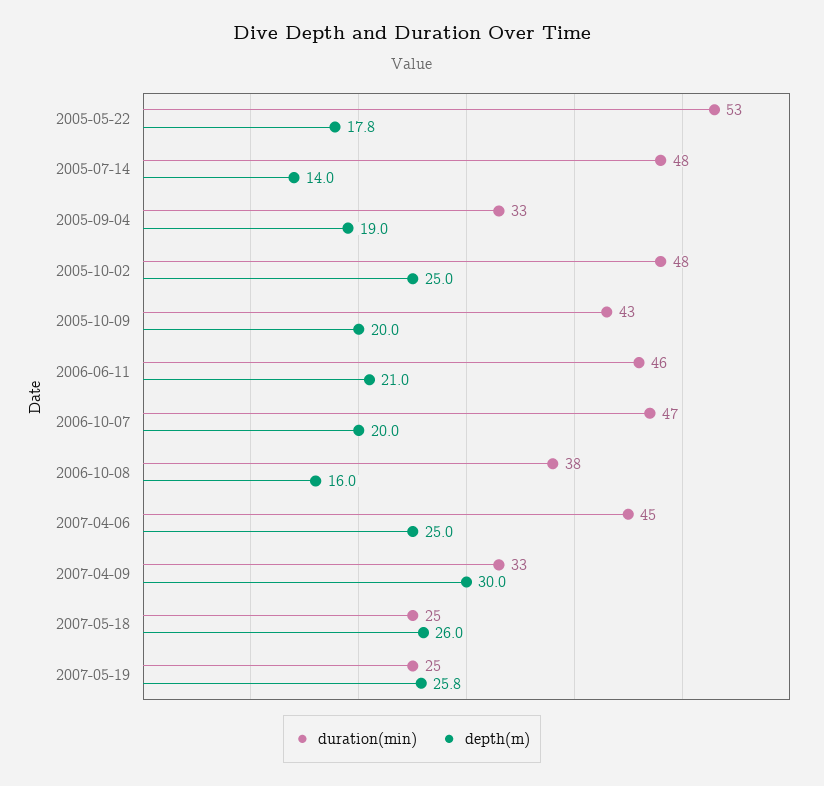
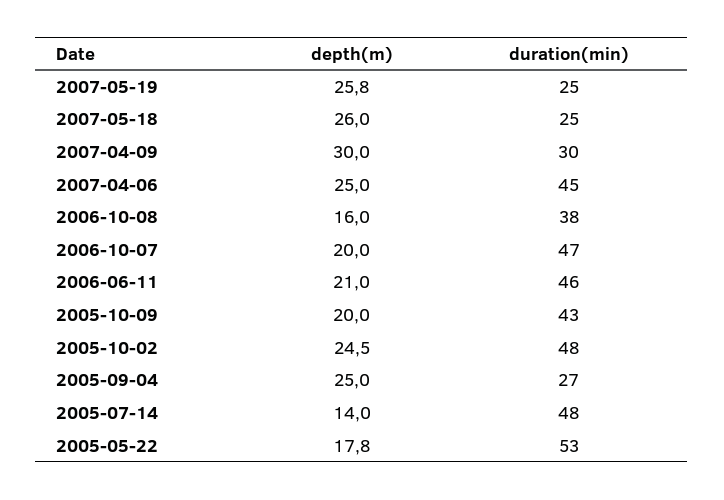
  {
    "duration(min)": {
      "2005-05-22": 53,
      "2005-07-14": 48,
-     "2005-09-04": 33,
+     "2005-09-04": 27,
      "2005-10-02": 48,
      "2005-10-09": 43,
      "2006-06-11": 46,
      "2006-10-07": 47,
      "2006-10-08": 38,
      "2007-04-06": 45,
-     "2007-04-09": 33,
+     "2007-04-09": 30,
      "2007-05-18": 25,
      "2007-05-19": 25
    },
    "depth(m)": {
      "2005-05-22": 17.8,
      "2005-07-14": 14,
-     "2005-09-04": 19,
+     "2005-09-04": 25,
-     "2005-10-02": 25,
+     "2005-10-02": 24.5,
      "2005-10-09": 20,
      "2006-06-11": 21,
      "2006-10-07": 20,
      "2006-10-08": 16,
      "2007-04-06": 25,
      "2007-04-09": 30,
      "2007-05-18": 26,
      "2007-05-19": 25.8
    }
  }

